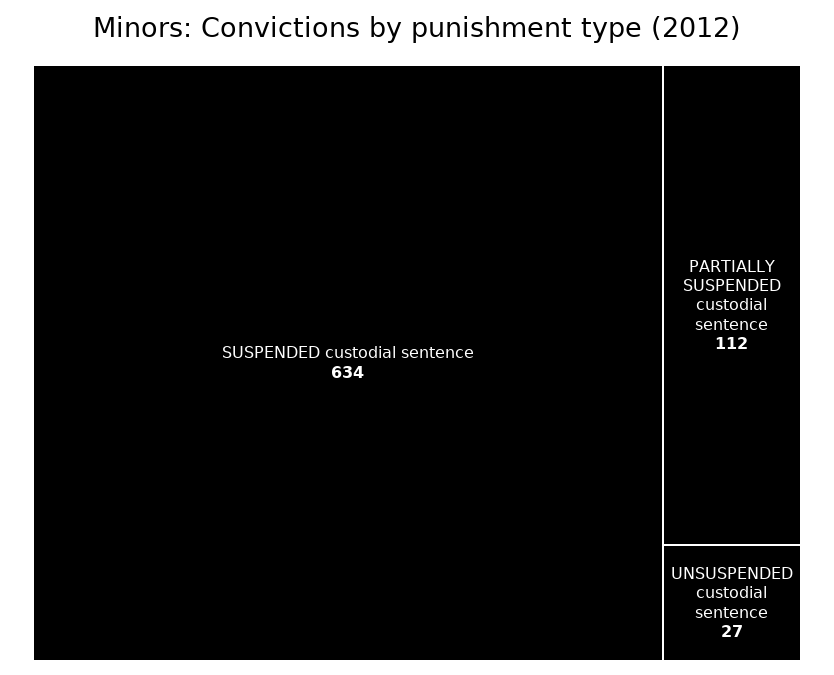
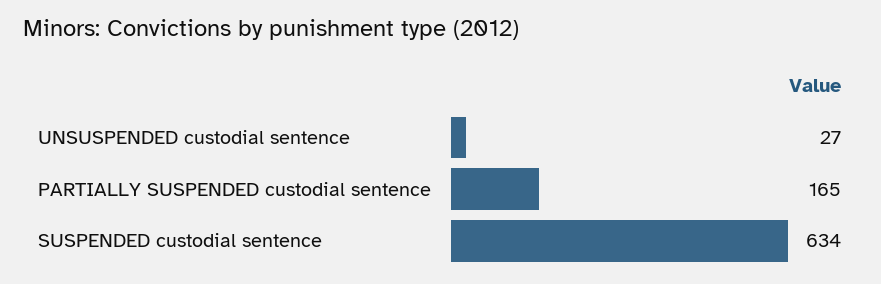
  {
    "SUSPENDED custodial sentence": 634,
-   "PARTIALLY SUSPENDED custodial sentence": 112,
+   "PARTIALLY SUSPENDED custodial sentence": 165,
    "UNSUSPENDED custodial sentence": 27
  }

